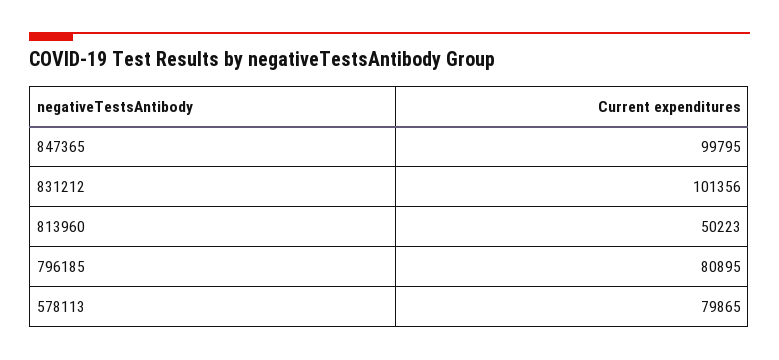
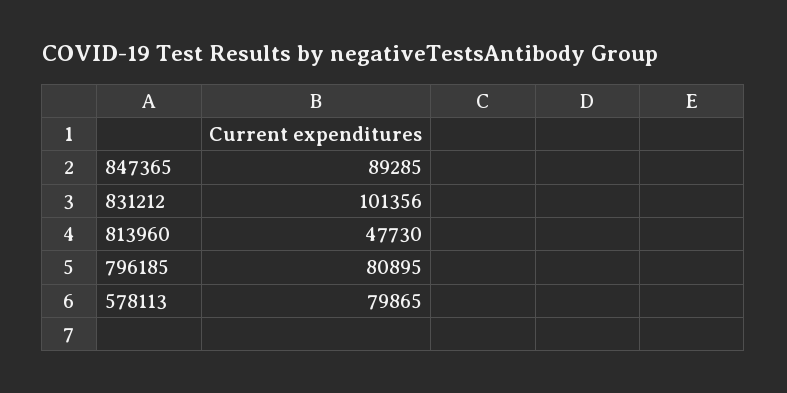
  {
-   "847365": 99795,
+   "847365": 89285,
    "831212": 101356,
-   "813960": 50223,
+   "813960": 47730,
    "796185": 80895,
    "578113": 79865
  }

